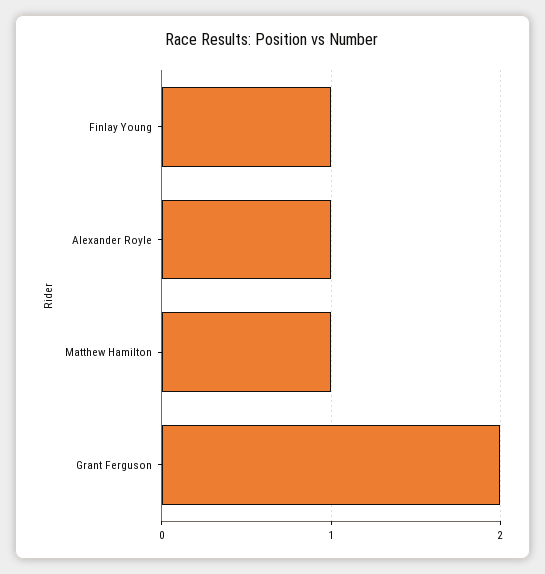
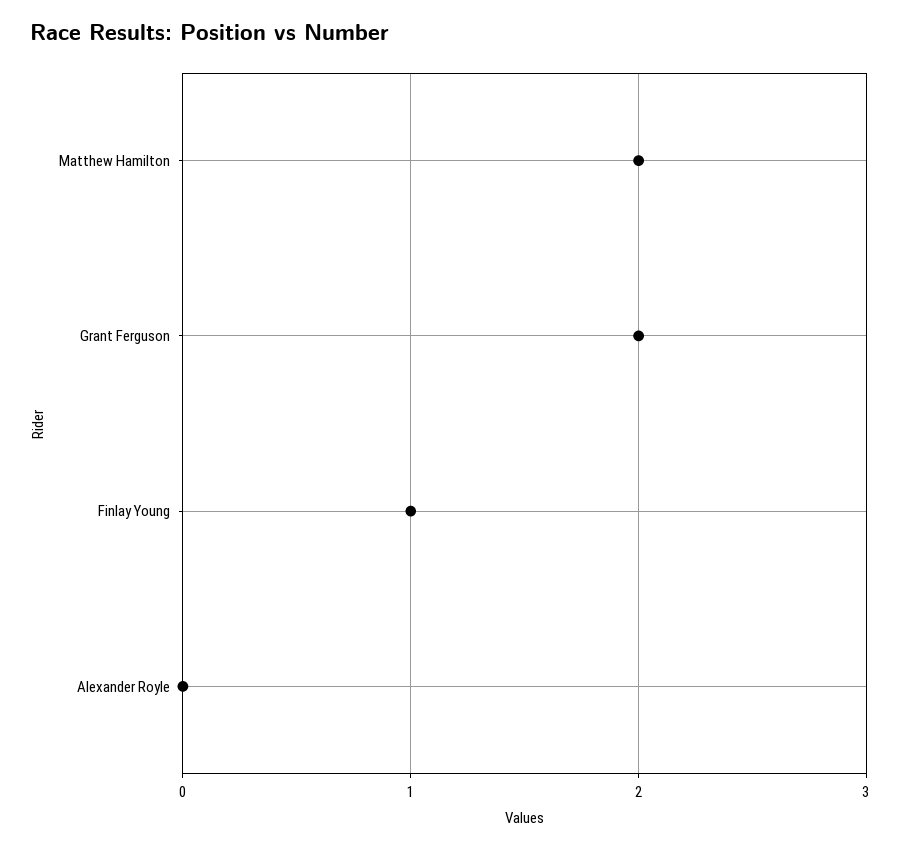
  {
    "Finlay Young": 1,
-   "Alexander Royle": 1,
+   "Alexander Royle": 0,
-   "Matthew Hamilton": 1,
+   "Matthew Hamilton": 2,
    "Grant Ferguson": 2
  }

